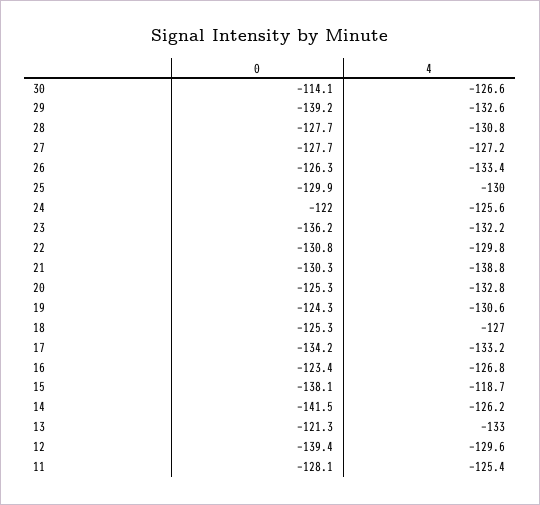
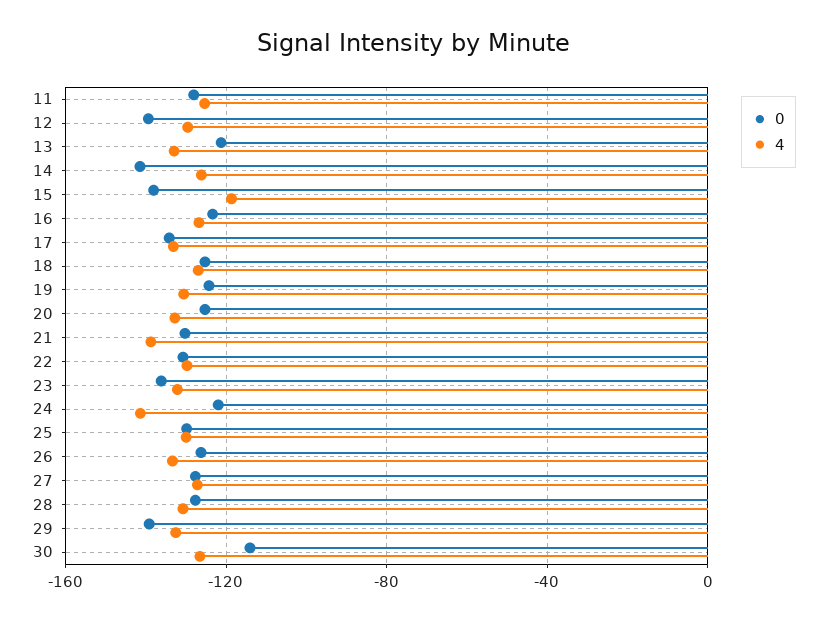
  {
    "0": {
      "30": -114.1,
      "29": -139.2,
      "28": -127.7,
      "27": -127.7,
      "26": -126.3,
      "25": -129.9,
      "24": -122,
      "23": -136.2,
      "22": -130.8,
      "21": -130.3,
      "20": -125.3,
      "19": -124.3,
      "18": -125.3,
      "17": -134.2,
      "16": -123.4,
      "15": -138.1,
      "14": -141.5,
      "13": -121.3,
      "12": -139.4,
      "11": -128.1
    },
    "4": {
      "30": -126.6,
      "29": -132.6,
      "28": -130.8,
      "27": -127.2,
      "26": -133.4,
      "25": -130,
-     "24": -125.6,
+     "24": -140,
      "23": -132.2,
      "22": -129.8,
      "21": -138.8,
      "20": -132.8,
      "19": -130.6,
      "18": -127,
      "17": -133.2,
      "16": -126.8,
      "15": -118.7,
      "14": -126.2,
      "13": -133,
      "12": -129.6,
      "11": -125.4
    }
  }

